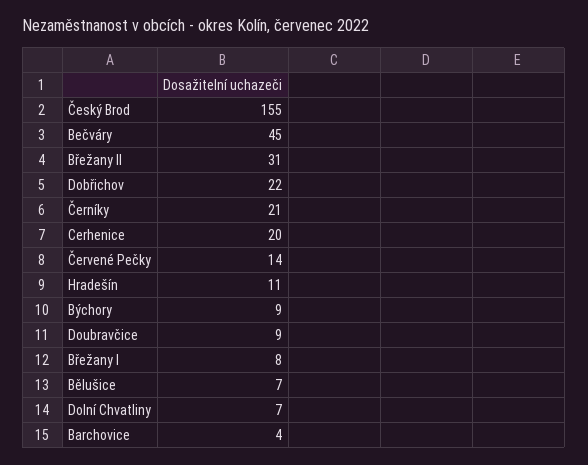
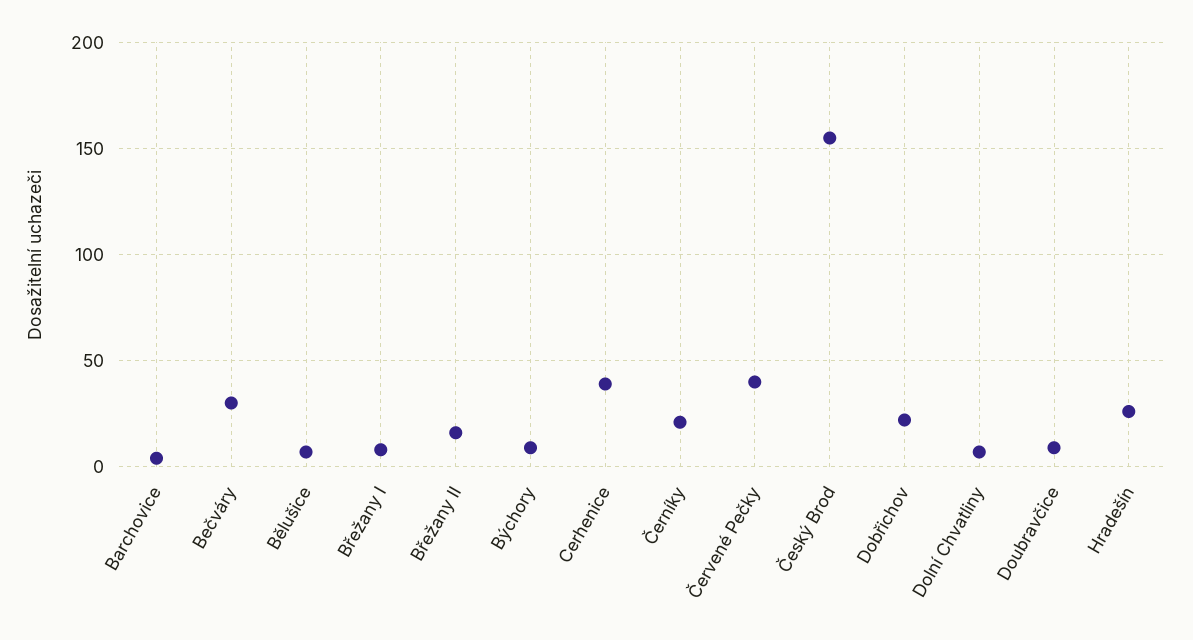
  {
    "Český Brod": 155,
-   "Bečváry": 45,
+   "Bečváry": 30,
-   "Břežany II": 31,
+   "Břežany II": 15,
    "Dobřichov": 22,
    "Černíky": 21,
-   "Cerhenice": 20,
+   "Cerhenice": 40,
-   "Červené Pečky": 14,
+   "Červené Pečky": 40,
-   "Hradešín": 11,
+   "Hradešín": 25,
    "Býchory": 9,
    "Doubravčice": 9,
    "Břežany I": 8,
    "Bělušice": 7,
    "Dolní Chvatliny": 7,
    "Barchovice": 4
  }

